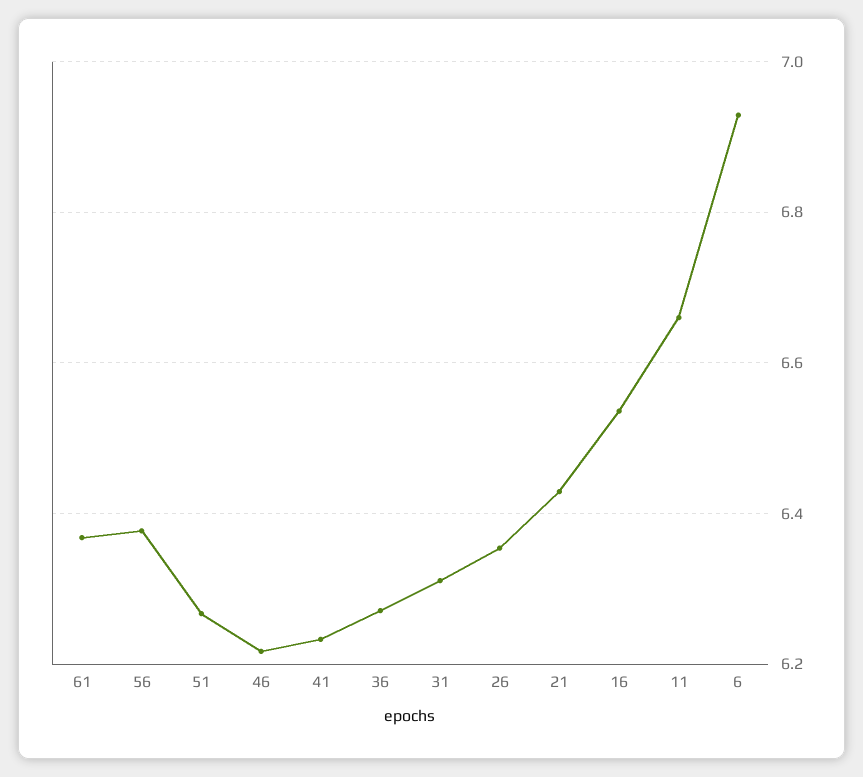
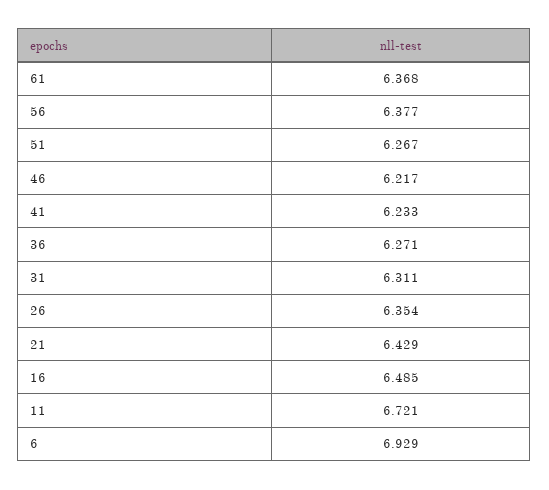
  {
    "61": 6.368,
    "56": 6.377,
    "51": 6.267,
    "46": 6.217,
    "41": 6.233,
    "36": 6.271,
    "31": 6.311,
    "26": 6.354,
    "21": 6.429,
-   "16": 6.54,
+   "16": 6.485,
-   "11": 6.66,
+   "11": 6.721,
    "6": 6.929
  }

